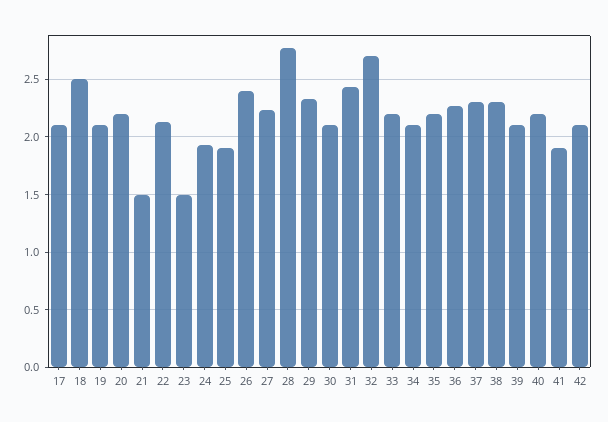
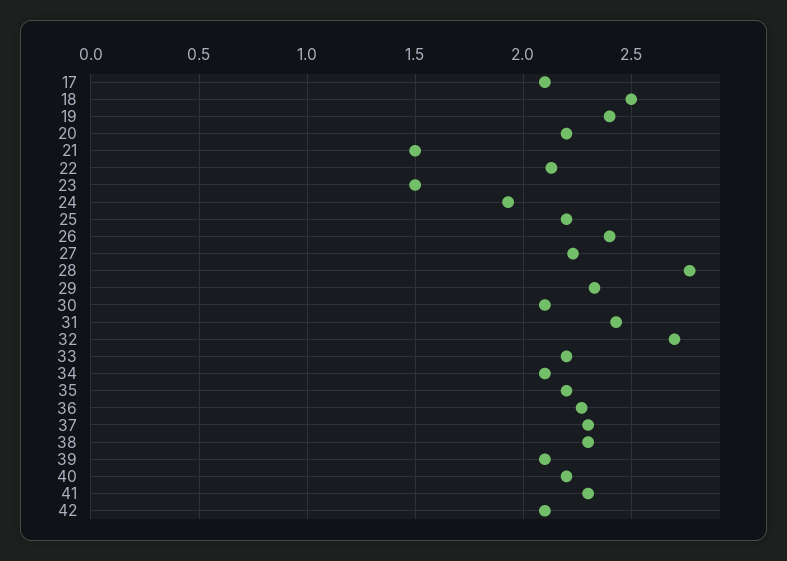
  {
    "17": 2.1,
    "18": 2.5,
-   "19": 2.1,
+   "19": 2.4,
    "20": 2.2,
    "21": 1.5,
    "22": 2.15,
    "23": 1.5,
    "24": 1.95,
-   "25": 1.9,
+   "25": 2.2,
    "26": 2.4,
    "27": 2.25,
    "28": 2.75,
    "29": 2.35,
    "30": 2.1,
    "31": 2.45,
    "32": 2.7,
    "33": 2.2,
    "34": 2.1,
    "35": 2.2,
    "36": 2.25,
    "37": 2.3,
    "38": 2.3,
    "39": 2.1,
    "40": 2.2,
-   "41": 1.9,
+   "41": 2.3,
    "42": 2.1
  }

